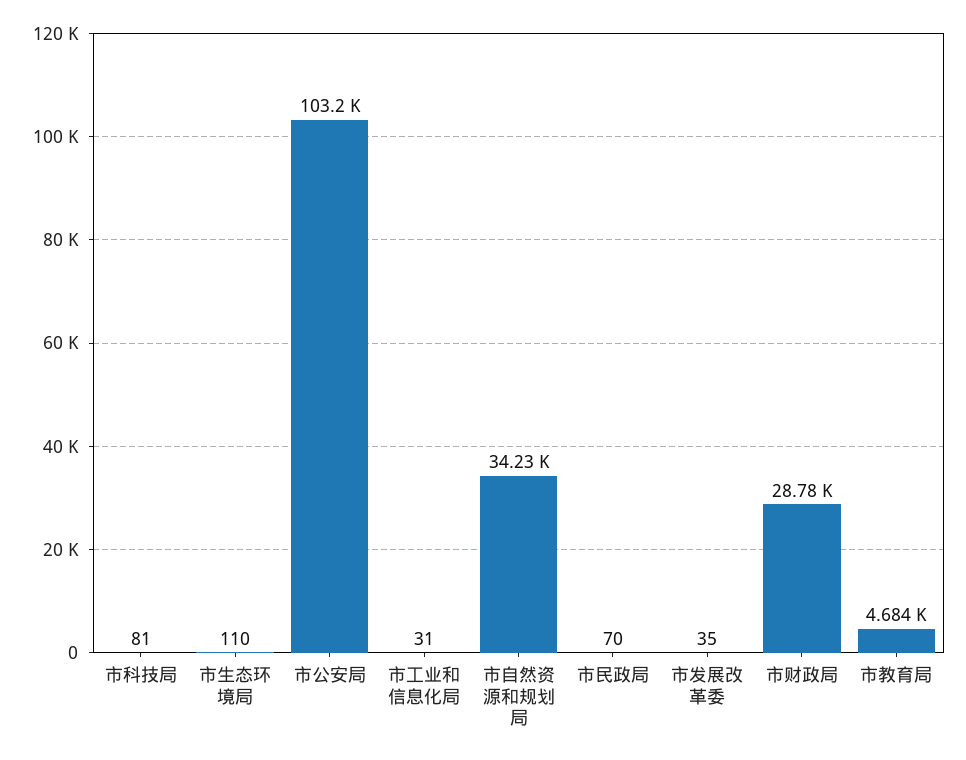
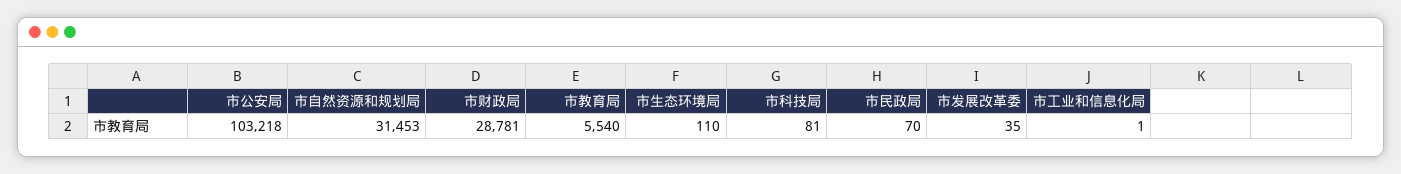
  {
    "市科技局": 81,
    "市生态环境局": 110,
    "市公安局": 103218,
-   "市工业和信息化局": 31,
+   "市工业和信息化局": 1,
-   "市自然资源和规划局": 34230,
+   "市自然资源和规划局": 31453,
    "市民政局": 70,
    "市发展改革委": 35,
    "市财政局": 28781,
-   "市教育局": 4684
+   "市教育局": 5540
  }

